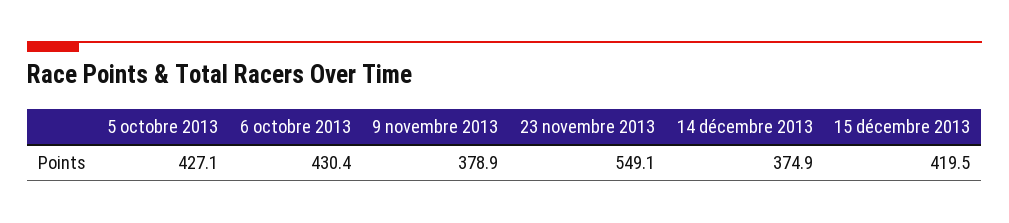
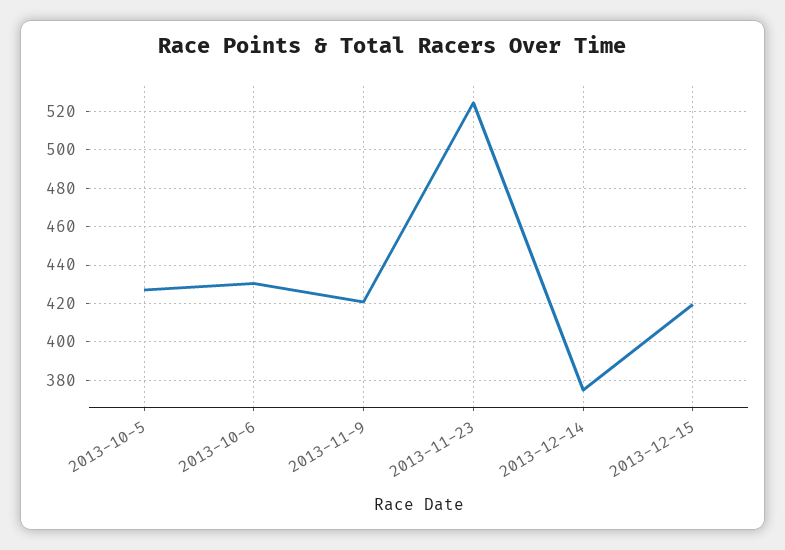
  {
    "5 octobre 2013": 427.1,
    "6 octobre 2013": 430.4,
-   "9 novembre 2013": 378.9,
+   "9 novembre 2013": 420,
-   "23 novembre 2013": 549.1,
+   "23 novembre 2013": 525,
    "14 décembre 2013": 374.9,
    "15 décembre 2013": 419.5
  }

